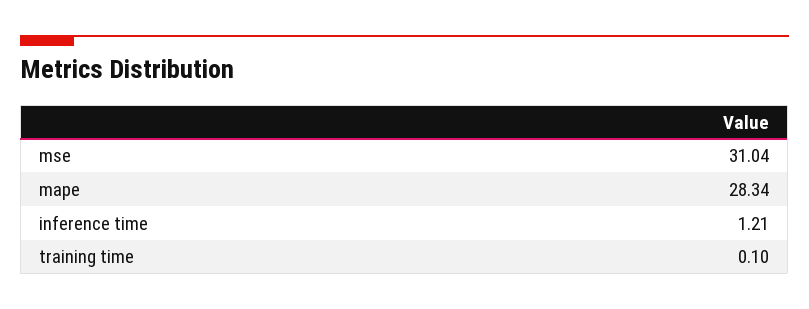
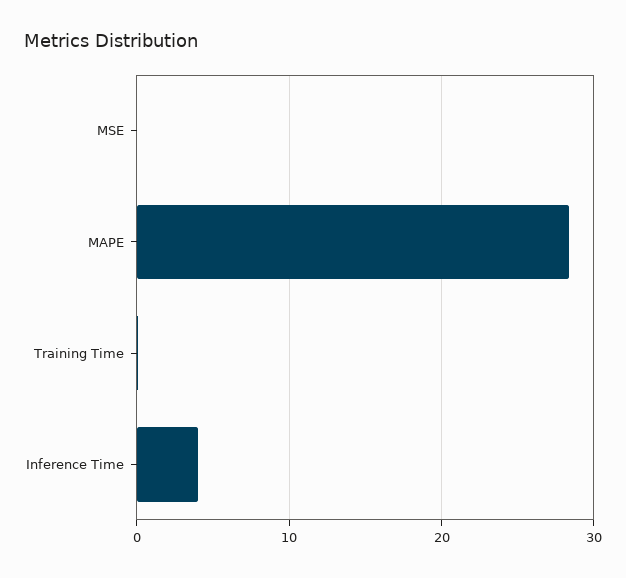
  {
-   "mse": 31.04,
+   "mse": 0,
    "mape": 28.34,
-   "inference time": 1.21,
+   "inference time": 4,
    "training time": 0.1
  }

